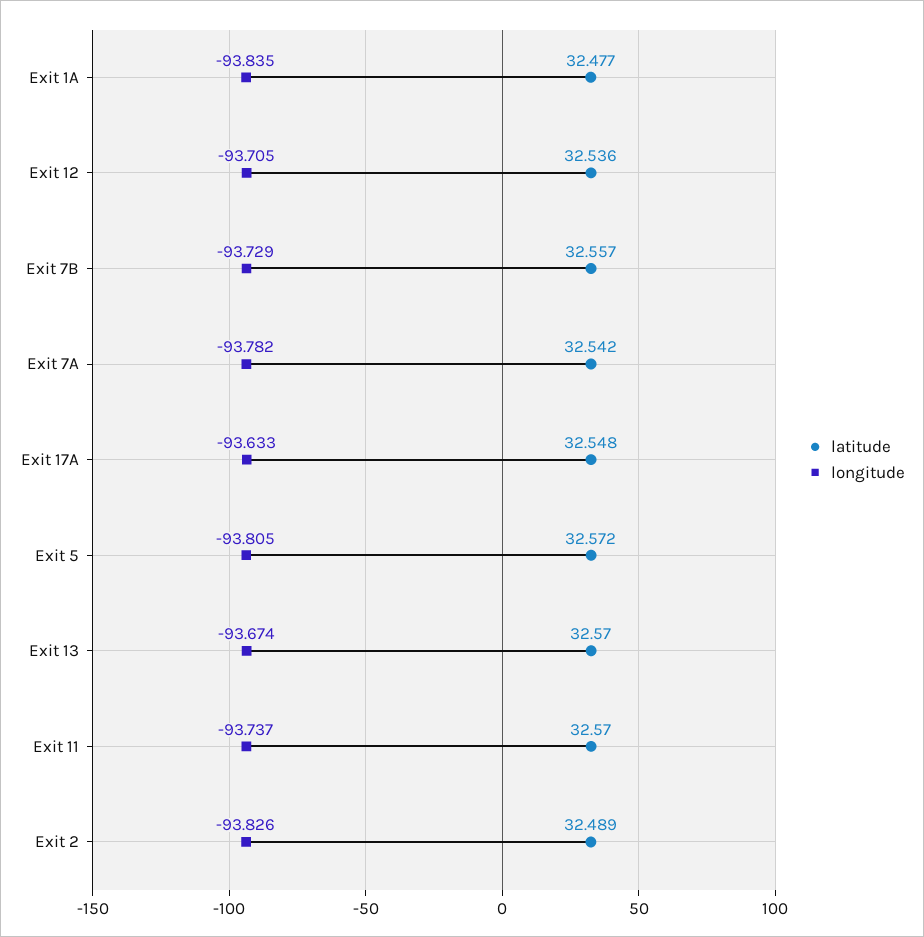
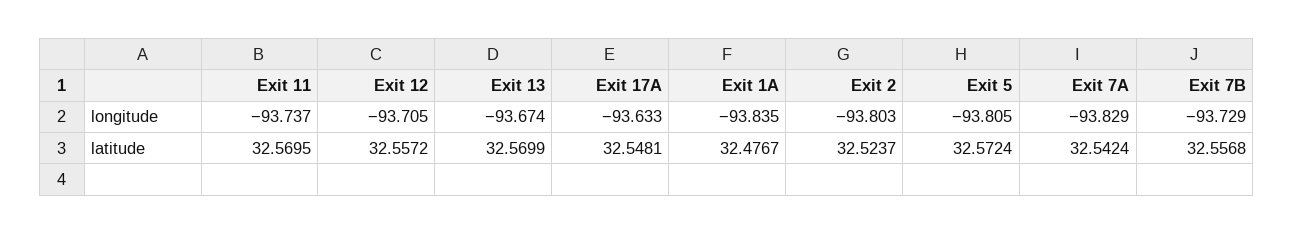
  {
    "latitude": {
      "Exit 1A": 32.4767,
-     "Exit 12": 32.536,
+     "Exit 12": 32.5572,
      "Exit 7B": 32.5568,
      "Exit 7A": 32.5424,
      "Exit 17A": 32.5481,
      "Exit 5": 32.5724,
      "Exit 13": 32.5699,
      "Exit 11": 32.5695,
-     "Exit 2": 32.489
+     "Exit 2": 32.5237
    },
    "longitude": {
      "Exit 1A": -93.835,
      "Exit 12": -93.705,
      "Exit 7B": -93.729,
-     "Exit 7A": -93.782,
+     "Exit 7A": -93.829,
      "Exit 17A": -93.633,
      "Exit 5": -93.805,
      "Exit 13": -93.674,
      "Exit 11": -93.737,
-     "Exit 2": -93.826
+     "Exit 2": -93.803
    }
  }

